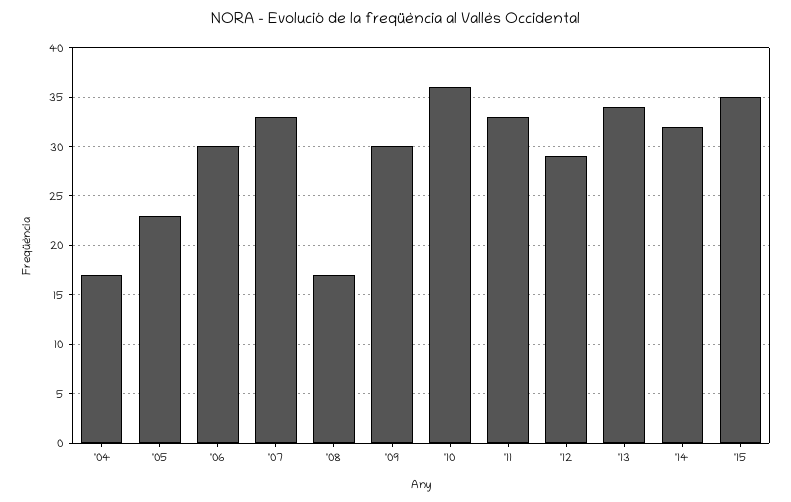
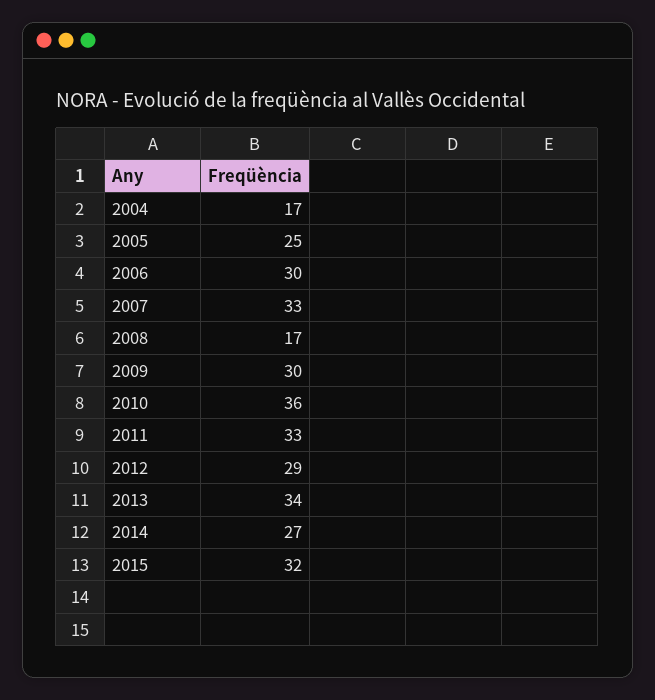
  {
    "'04": 17,
-   "'05": 23,
+   "'05": 25,
    "'06": 30,
    "'07": 33,
    "'08": 17,
    "'09": 30,
    "'10": 36,
    "'11": 33,
    "'12": 29,
    "'13": 34,
-   "'14": 32,
+   "'14": 27,
-   "'15": 35
+   "'15": 32
  }

